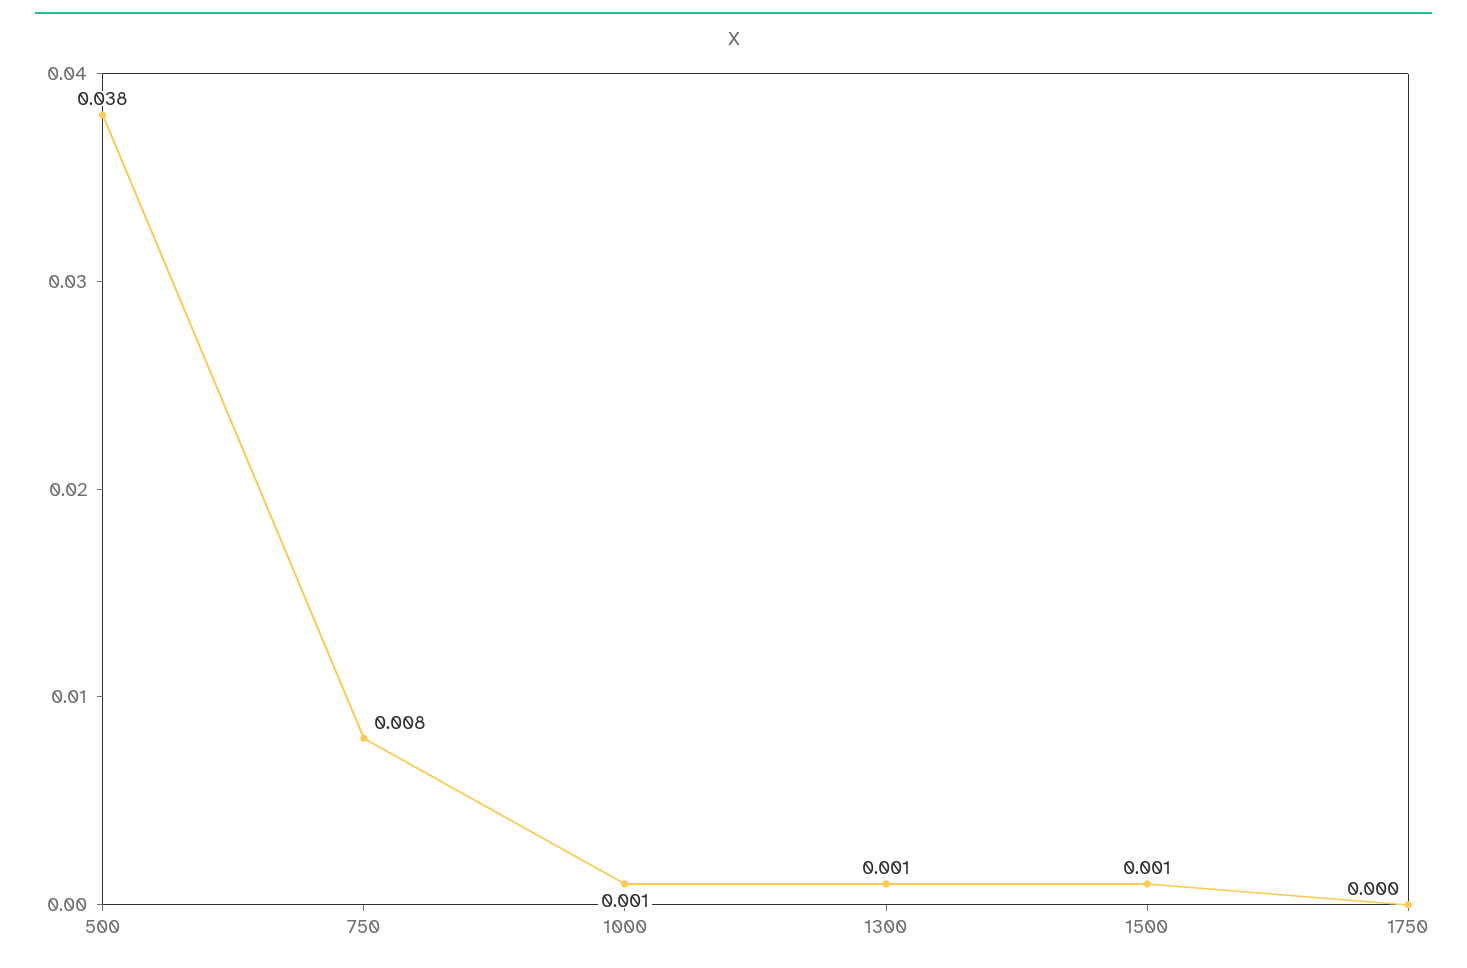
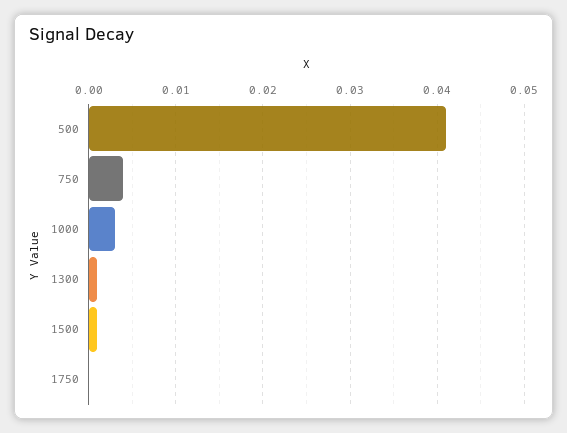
  {
-   "500": 0.038,
+   "500": 0.041,
-   "750": 0.008,
+   "750": 0.004,
-   "1000": 0.001,
+   "1000": 0.003,
    "1300": 0.001,
    "1500": 0.001,
    "1750": 0
  }

